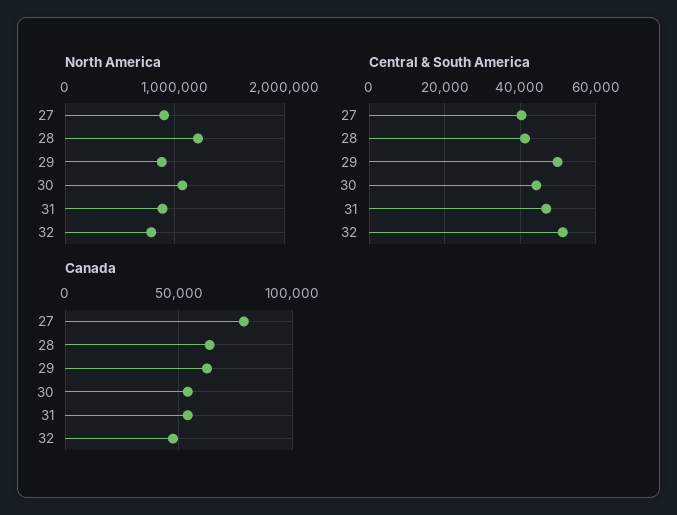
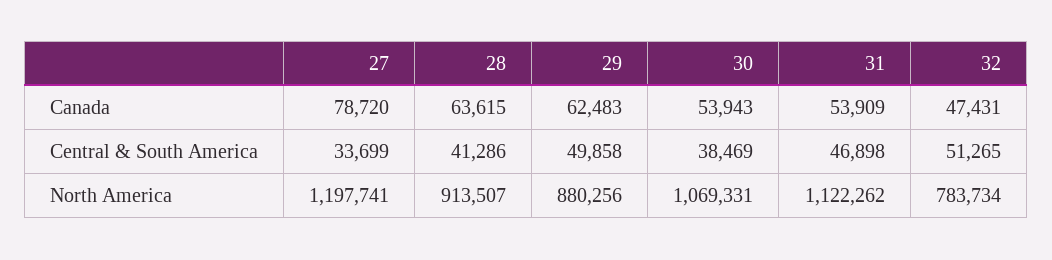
  {
    "North America": {
-     "27": 900000,
+     "27": 1197741,
-     "28": 1200000,
+     "28": 913507,
      "29": 880256,
      "30": 1069331,
-     "31": 900000,
+     "31": 1122262,
      "32": 783734
    },
    "Central & South America": {
-     "27": 40000,
+     "27": 33699,
      "28": 41286,
      "29": 49858,
-     "30": 44000,
+     "30": 38469,
      "31": 46898,
      "32": 51265
    },
    "Canada": {
      "27": 78720,
      "28": 63615,
      "29": 62483,
      "30": 53943,
      "31": 53909,
      "32": 47431
    }
  }

